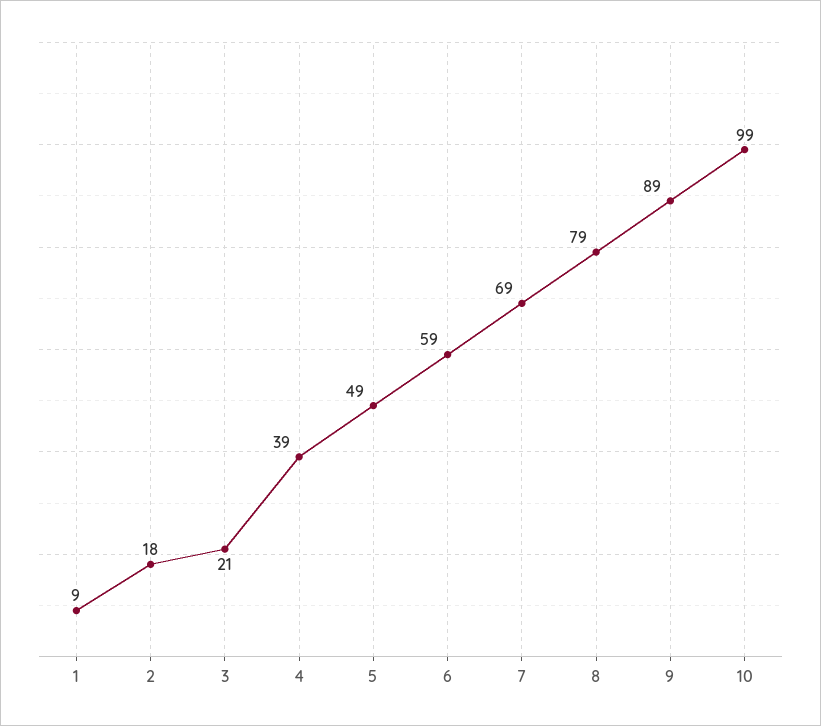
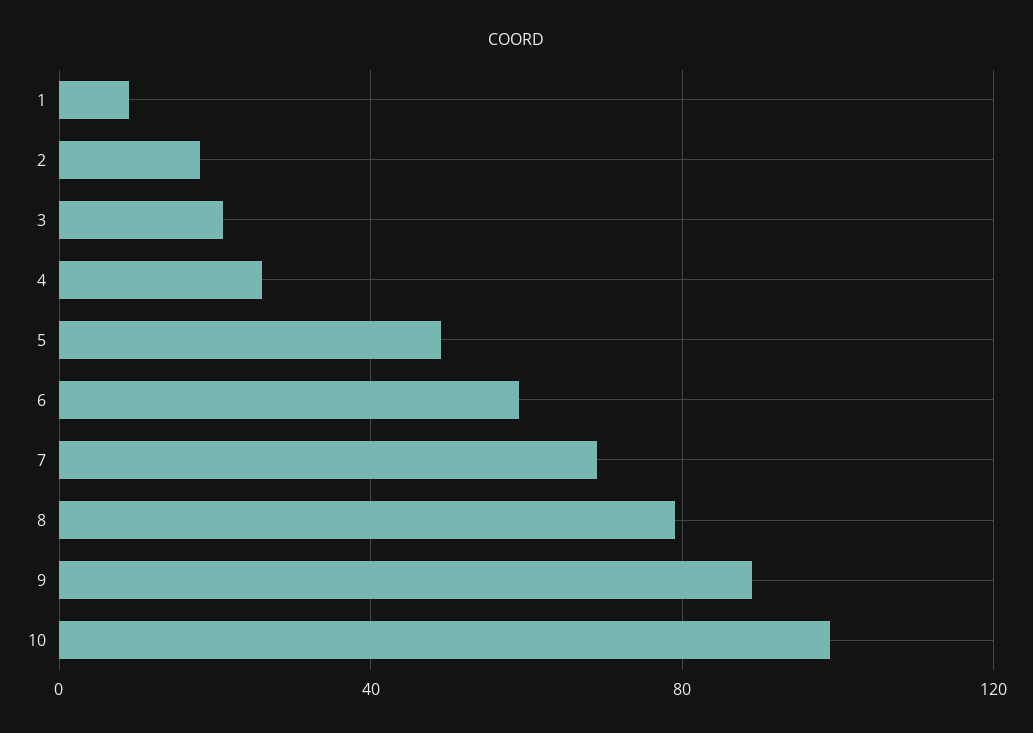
  {
    "1": 9,
    "2": 18,
    "3": 21,
-   "4": 39,
+   "4": 25,
    "5": 49,
    "6": 59,
    "7": 69,
    "8": 79,
    "9": 89,
    "10": 99
  }

